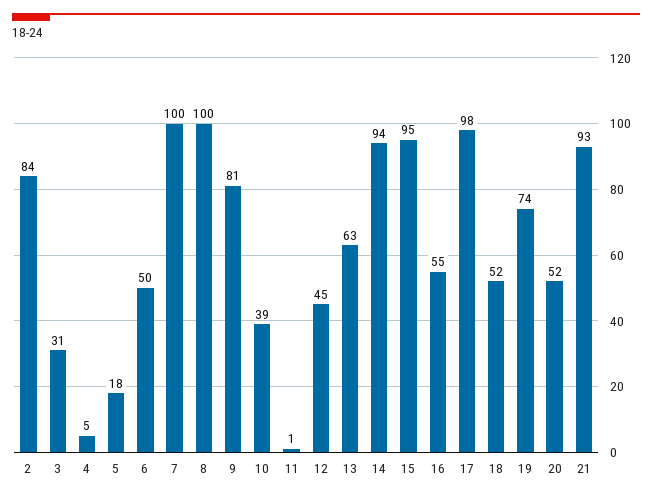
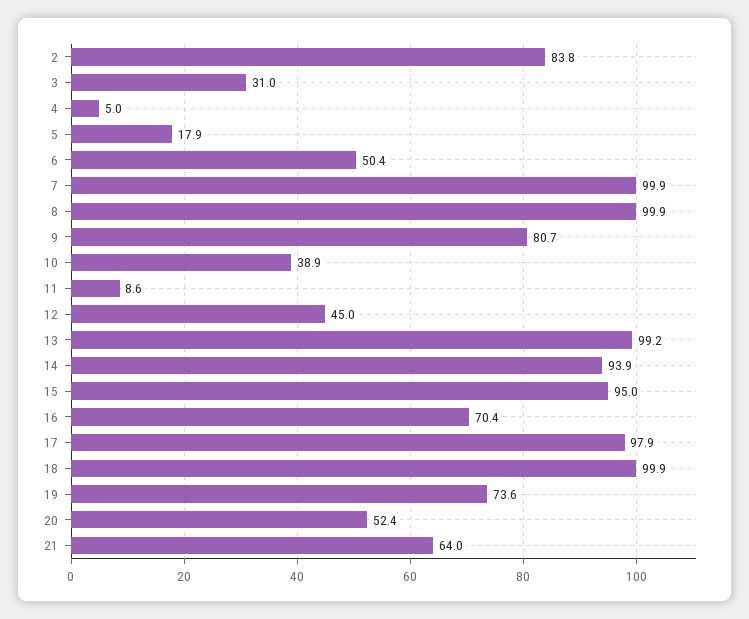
  {
    "2": 83.8,
    "3": 31,
    "4": 5,
    "5": 17.9,
    "6": 50.4,
    "7": 99.9,
    "8": 99.9,
    "9": 80.7,
    "10": 38.9,
-   "11": 1,
+   "11": 8.6,
    "12": 45,
-   "13": 63,
+   "13": 99.2,
    "14": 93.9,
    "15": 95,
-   "16": 55,
+   "16": 70.4,
    "17": 97.9,
-   "18": 52,
+   "18": 99.9,
    "19": 73.6,
    "20": 52.4,
-   "21": 93
+   "21": 64
  }

